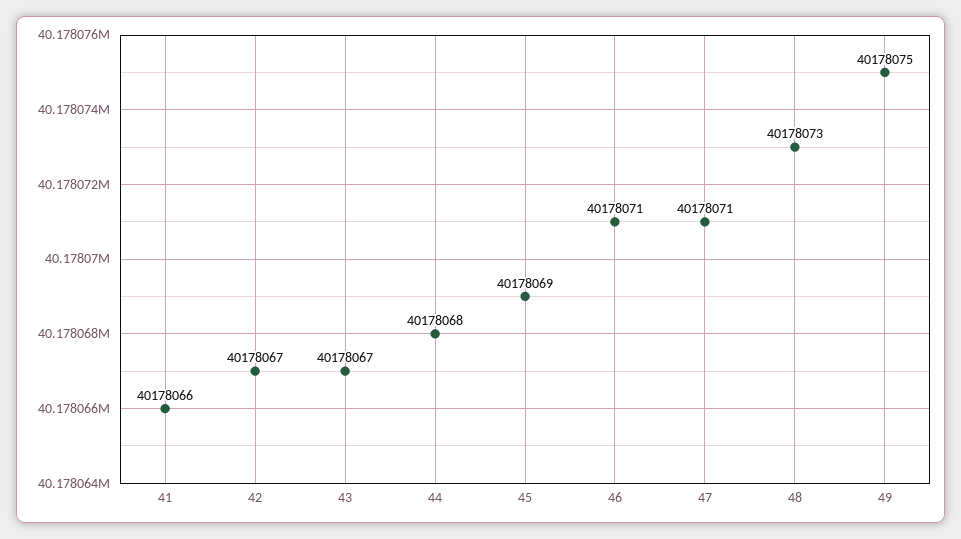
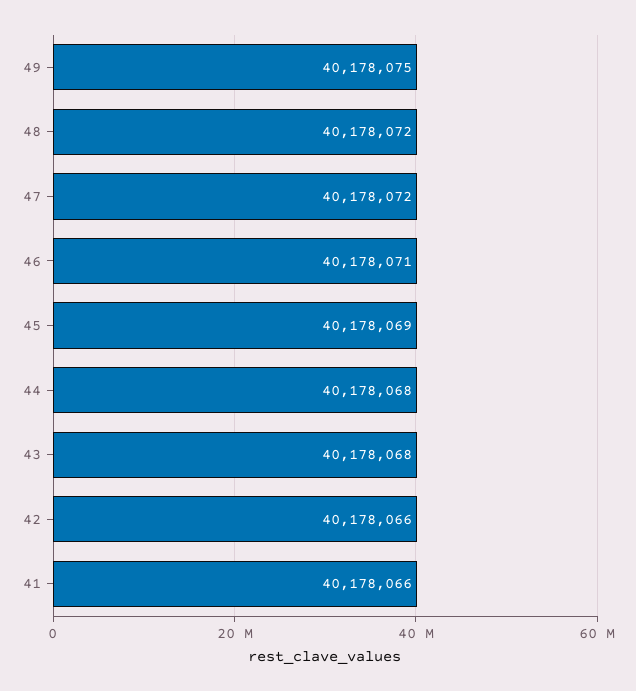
  {
    "41": 40178066,
-   "42": 40178067,
+   "42": 40178066,
-   "43": 40178067,
+   "43": 40178068,
    "44": 40178068,
    "45": 40178069,
    "46": 40178071,
-   "47": 40178071,
+   "47": 40178072,
-   "48": 40178073,
+   "48": 40178072,
    "49": 40178075
  }

